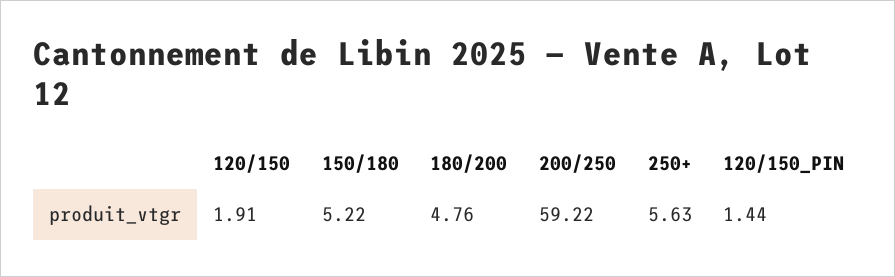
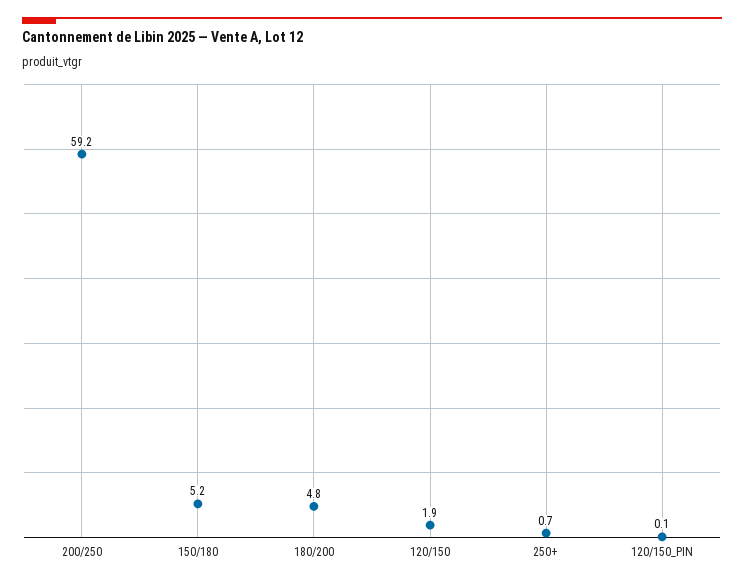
  {
    "120/150": 1.91,
    "150/180": 5.22,
    "180/200": 4.76,
    "200/250": 59.22,
-   "250+": 5.63,
+   "250+": 0.7,
-   "120/150_PIN": 1.44
+   "120/150_PIN": 0.1
  }

